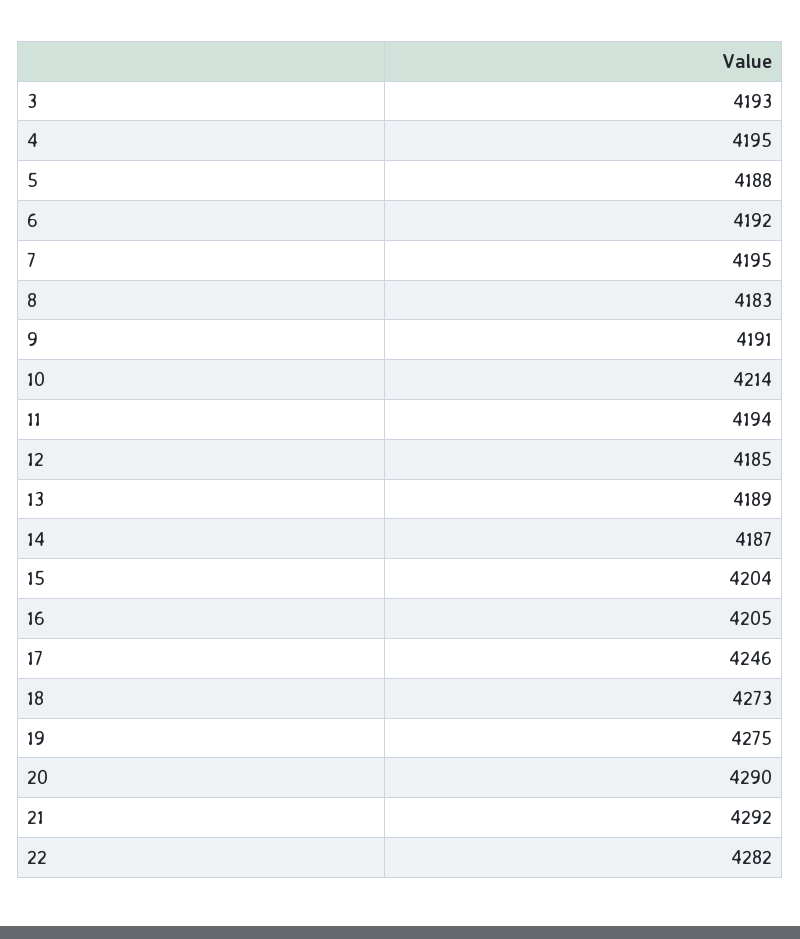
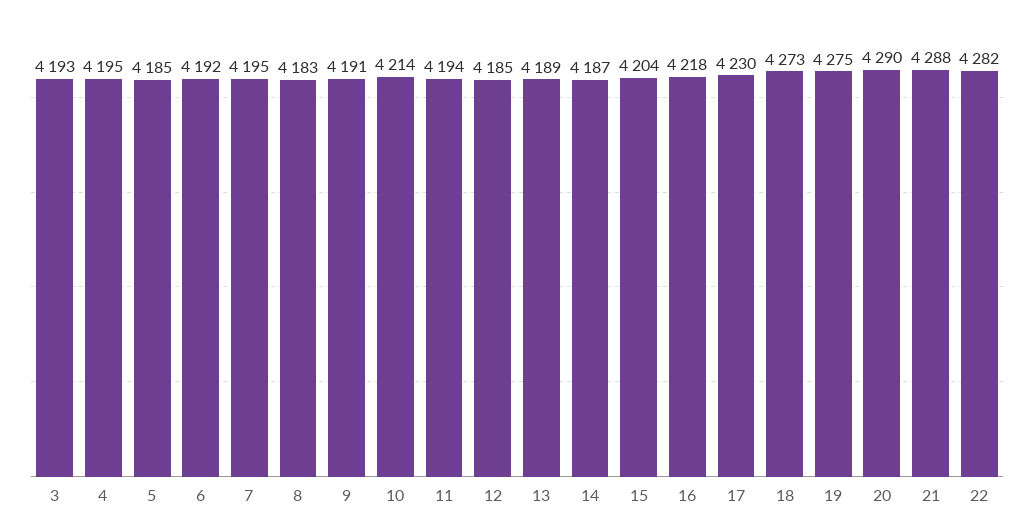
  {
    "3": 4193,
    "4": 4195,
-   "5": 4188,
+   "5": 4185,
    "6": 4192,
    "7": 4195,
    "8": 4183,
    "9": 4191,
    "10": 4214,
    "11": 4194,
    "12": 4185,
    "13": 4189,
    "14": 4187,
    "15": 4204,
-   "16": 4205,
+   "16": 4218,
-   "17": 4246,
+   "17": 4230,
    "18": 4273,
    "19": 4275,
    "20": 4290,
-   "21": 4292,
+   "21": 4288,
    "22": 4282
  }

